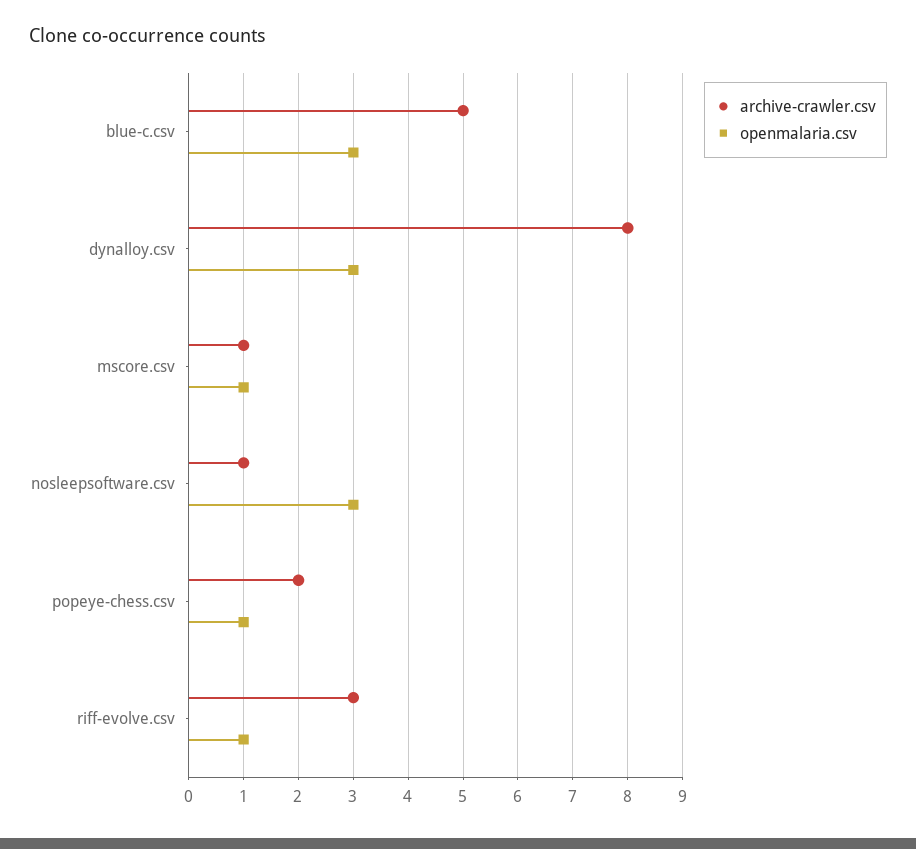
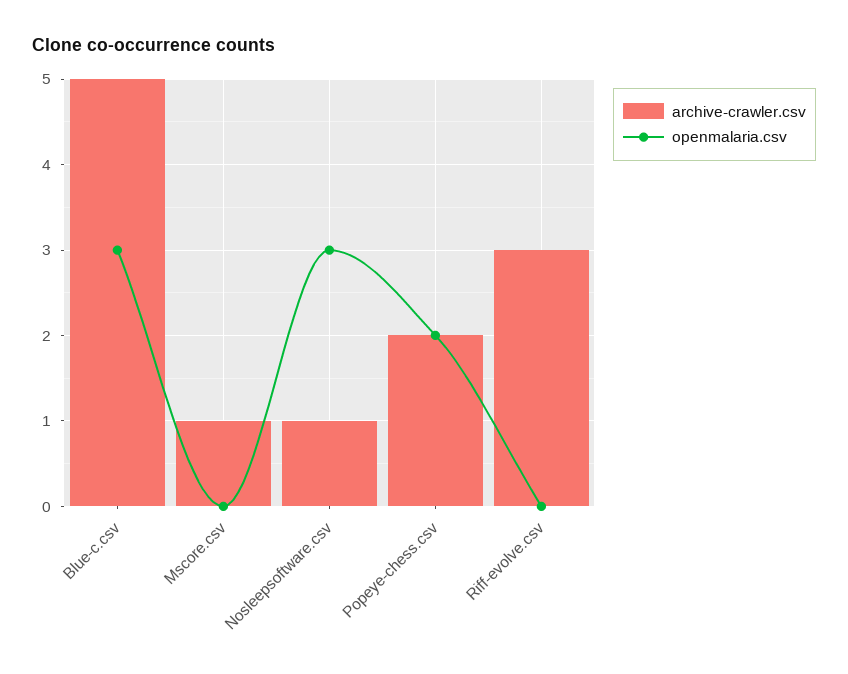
  {
    "archive-crawler.csv": {
      "blue-c.csv": 5,
-     "dynalloy.csv": 8,
      "mscore.csv": 1,
      "nosleepsoftware.csv": 1,
      "popeye-chess.csv": 2,
      "riff-evolve.csv": 3
    },
    "openmalaria.csv": {
      "blue-c.csv": 3,
-     "dynalloy.csv": 3,
-     "mscore.csv": 1,
+     "mscore.csv": 0,
      "nosleepsoftware.csv": 3,
-     "popeye-chess.csv": 1,
+     "popeye-chess.csv": 2,
-     "riff-evolve.csv": 1
+     "riff-evolve.csv": 0
    }
  }

